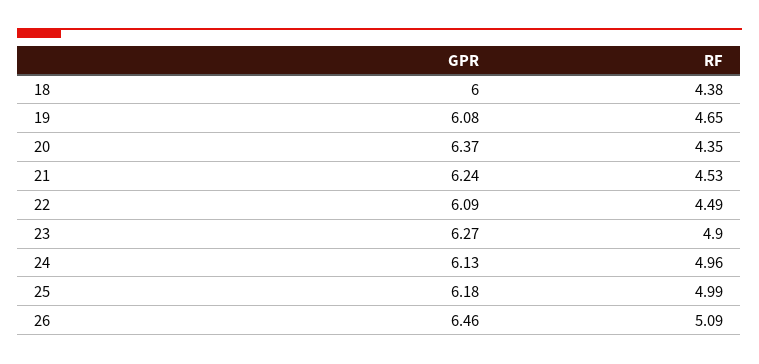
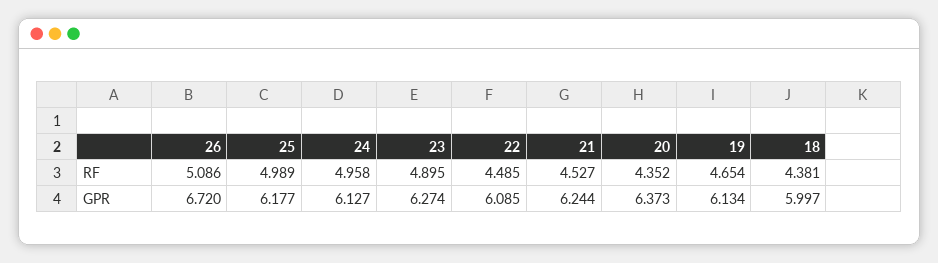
  {
    "GPR": {
      "18": 5.997,
-     "19": 6.08,
+     "19": 6.134,
      "20": 6.373,
      "21": 6.244,
      "22": 6.085,
      "23": 6.274,
      "24": 6.127,
      "25": 6.177,
-     "26": 6.46
+     "26": 6.72
    },
    "RF": {
      "18": 4.381,
      "19": 4.654,
      "20": 4.352,
      "21": 4.527,
      "22": 4.485,
      "23": 4.895,
      "24": 4.958,
      "25": 4.989,
      "26": 5.086
    }
  }

